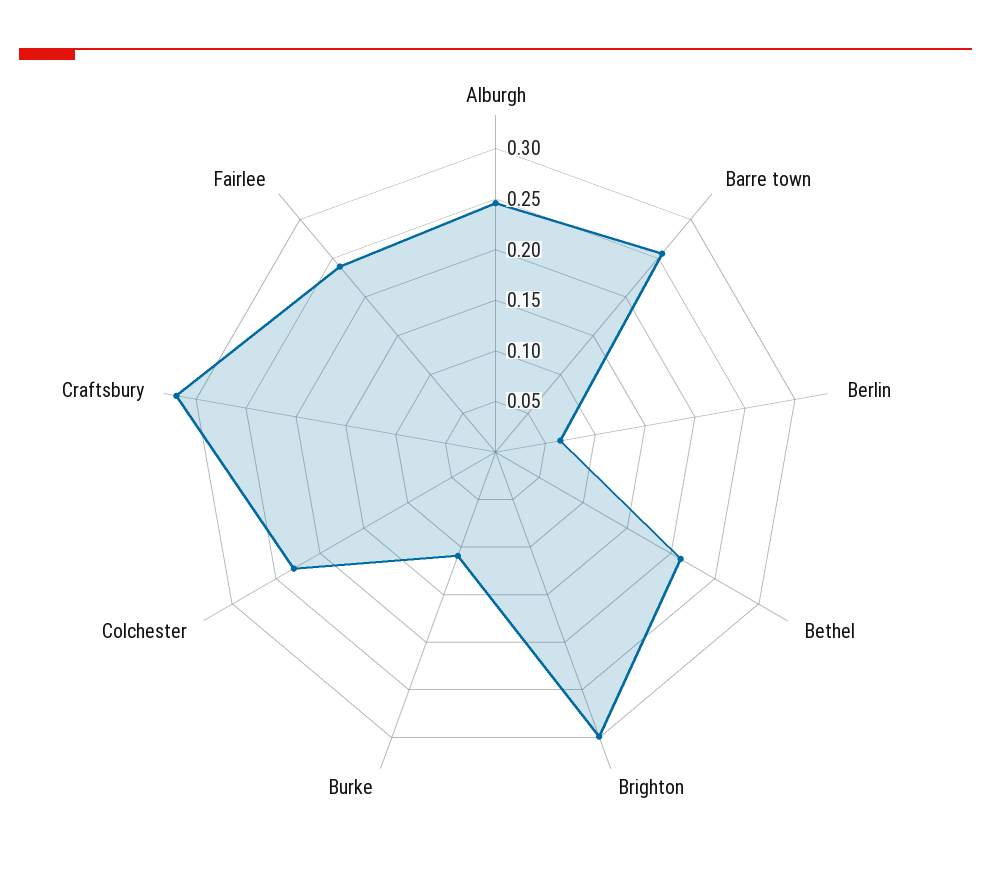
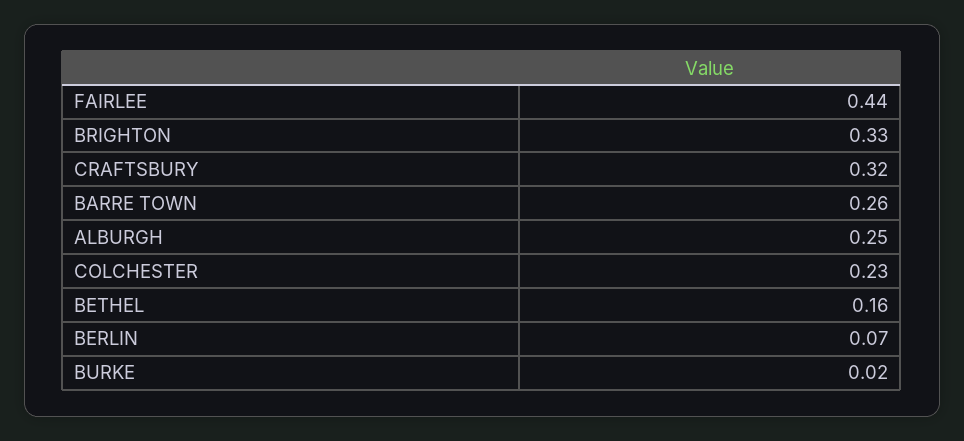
  {
    "Alburgh": 0.25,
    "Barre town": 0.26,
    "Berlin": 0.07,
-   "Bethel": 0.21,
+   "Bethel": 0.16,
-   "Brighton": 0.3,
+   "Brighton": 0.33,
-   "Burke": 0.11,
+   "Burke": 0.02,
    "Colchester": 0.23,
    "Craftsbury": 0.32,
-   "Fairlee": 0.24
+   "Fairlee": 0.44
  }

